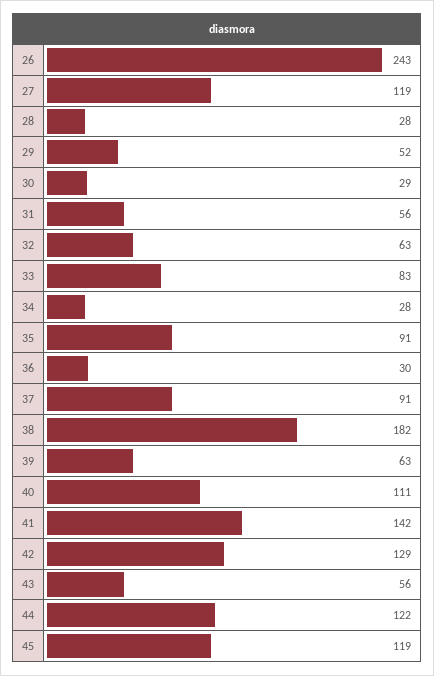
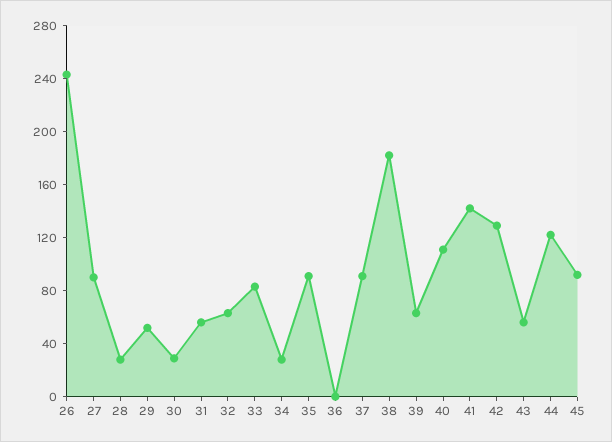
  {
    "26": 243,
-   "27": 119,
+   "27": 90,
    "28": 28,
    "29": 52,
    "30": 29,
    "31": 56,
    "32": 63,
    "33": 83,
    "34": 28,
    "35": 91,
-   "36": 30,
+   "36": 0,
    "37": 91,
    "38": 182,
    "39": 63,
    "40": 111,
    "41": 142,
    "42": 129,
    "43": 56,
    "44": 122,
-   "45": 119
+   "45": 90
  }

